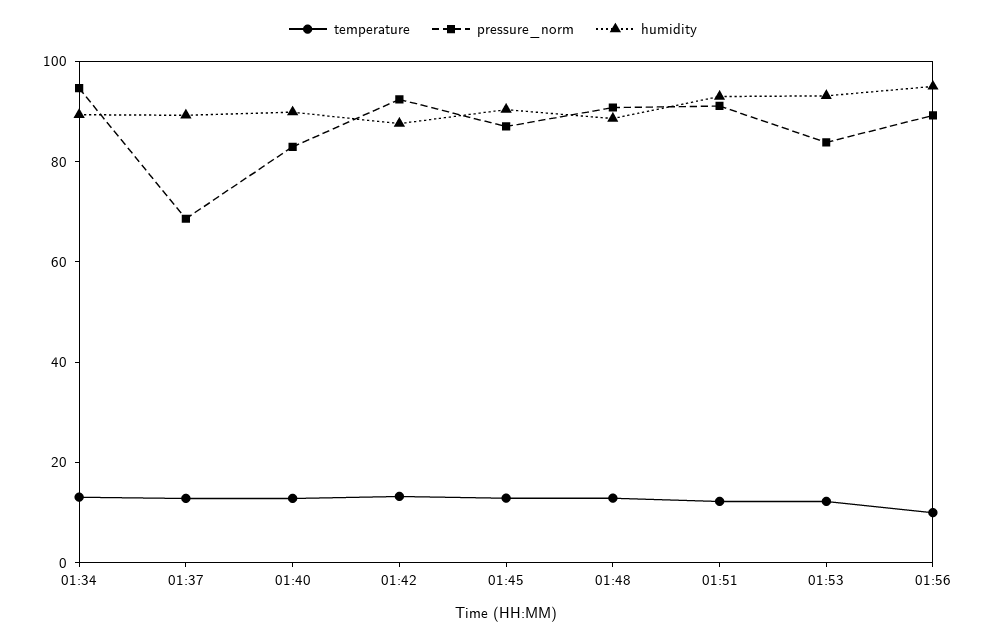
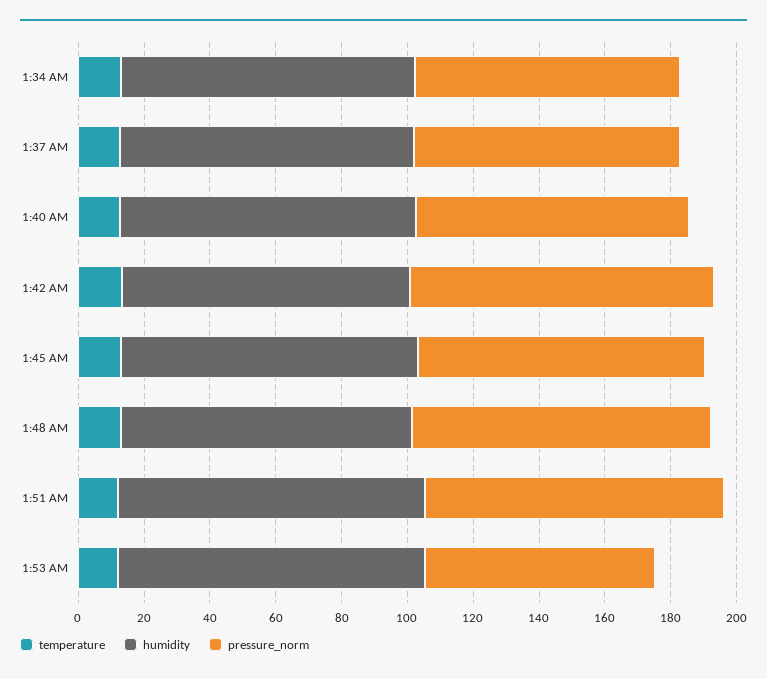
  {
    "temperature": {
      "01:34": 15,
      "01:37": 15,
      "01:40": 15,
      "01:42": 15,
      "01:45": 15,
      "01:48": 15,
      "01:51": 10,
-     "01:53": 10,
+     "01:53": 10
-     "01:56": 10
    },
    "pressure_norm": {
-     "01:34": 95,
+     "01:34": 80,
-     "01:37": 70,
+     "01:37": 80,
      "01:40": 85,
      "01:42": 90,
      "01:45": 85,
      "01:48": 90,
      "01:51": 90,
-     "01:53": 85,
+     "01:53": 70
-     "01:56": 90
    },
    "humidity": {
      "01:34": 90,
      "01:37": 90,
      "01:40": 90,
      "01:42": 90,
      "01:45": 90,
      "01:48": 90,
      "01:51": 95,
-     "01:53": 95,
+     "01:53": 95
-     "01:56": 95
    }
  }

